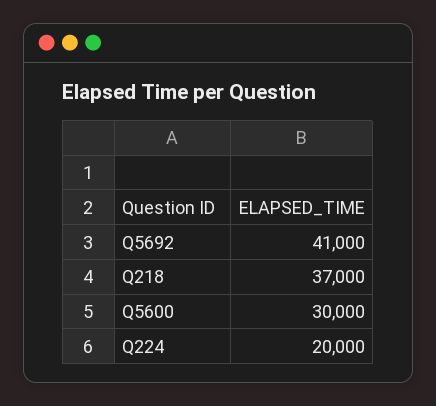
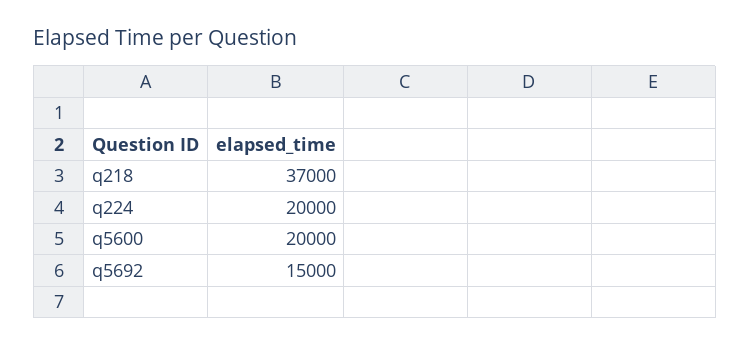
  {
-   "Q5692": 41000,
+   "Q5692": 15000,
    "Q218": 37000,
-   "Q5600": 30000,
+   "Q5600": 20000,
    "Q224": 20000
  }

